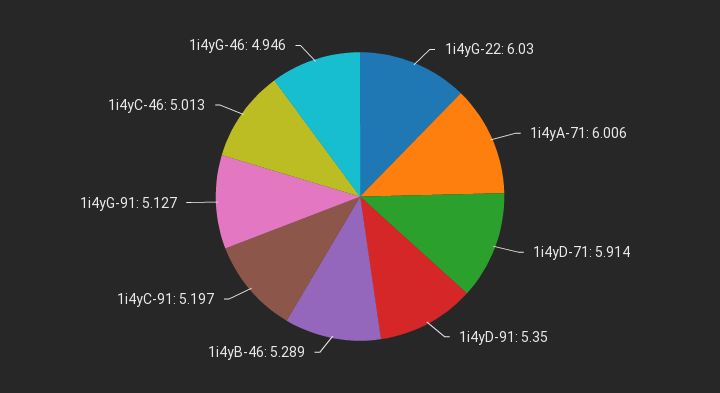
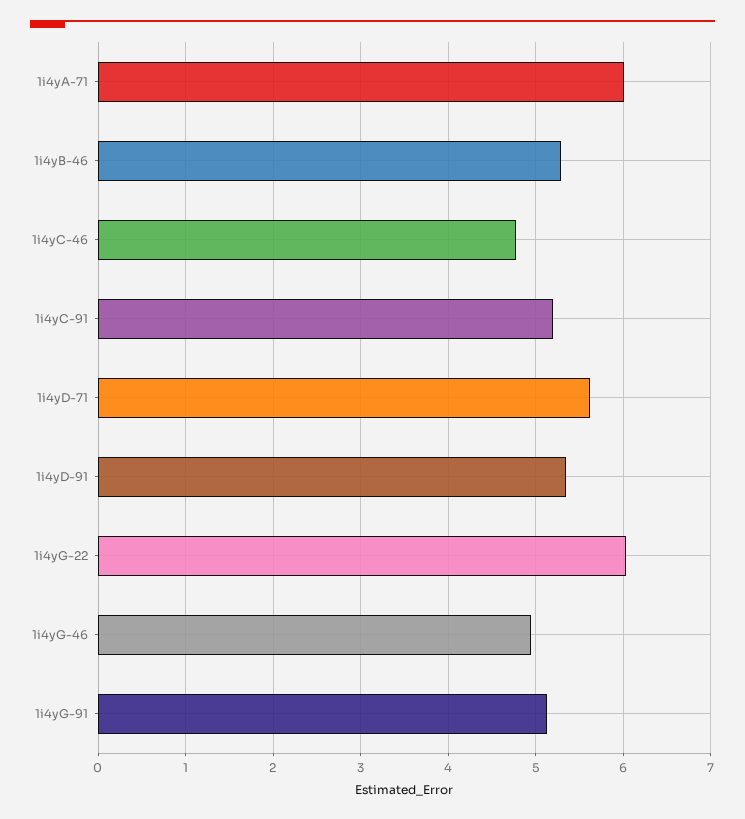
  {
    "1i4yG-22": 6.03,
    "1i4yA-71": 6.006,
-   "1i4yD-71": 5.914,
+   "1i4yD-71": 5.6,
    "1i4yD-91": 5.35,
    "1i4yB-46": 5.289,
    "1i4yC-91": 5.197,
    "1i4yG-91": 5.127,
-   "1i4yC-46": 5.013,
+   "1i4yC-46": 4.8,
    "1i4yG-46": 4.946
  }

